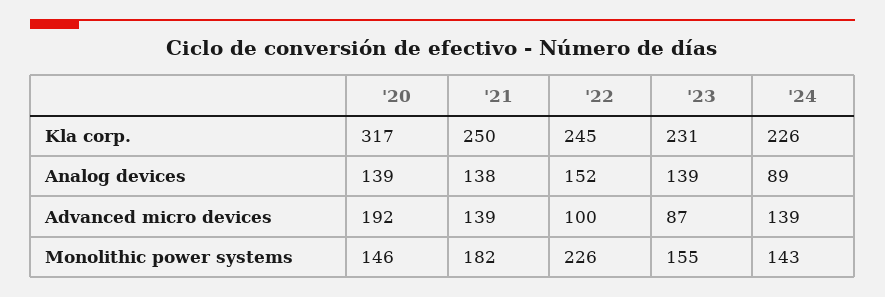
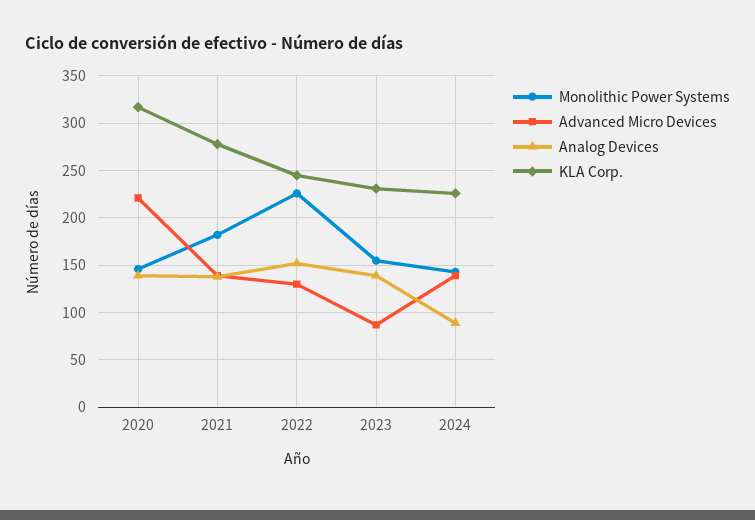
  {
    "Kla corp.": {
      "'20": 317,
-     "'21": 250,
+     "'21": 280,
      "'22": 245,
      "'23": 231,
      "'24": 226
    },
    "Analog devices": {
      "'20": 139,
      "'21": 138,
      "'22": 152,
      "'23": 139,
      "'24": 89
    },
    "Advanced micro devices": {
-     "'20": 192,
+     "'20": 220,
      "'21": 139,
-     "'22": 100,
+     "'22": 130,
      "'23": 87,
      "'24": 139
    },
    "Monolithic power systems": {
      "'20": 146,
      "'21": 182,
      "'22": 226,
      "'23": 155,
      "'24": 143
    }
  }

